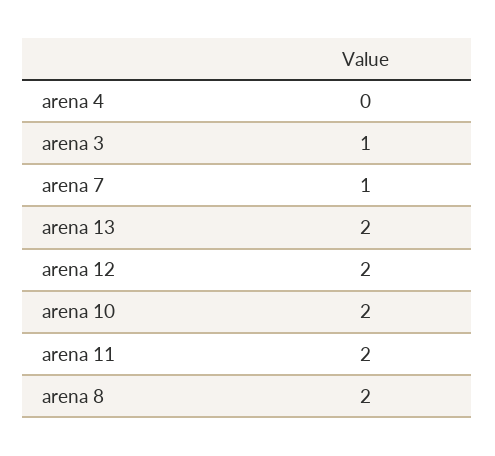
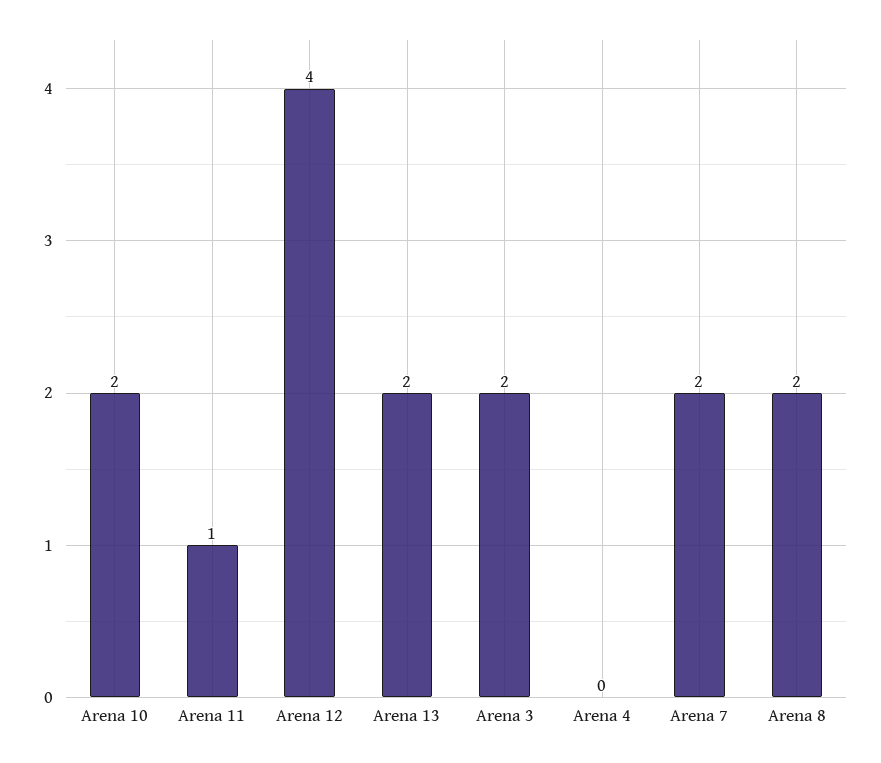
  {
    "arena 4": 0,
-   "arena 3": 1,
+   "arena 3": 2,
-   "arena 7": 1,
+   "arena 7": 2,
    "arena 13": 2,
-   "arena 12": 2,
+   "arena 12": 4,
    "arena 10": 2,
-   "arena 11": 2,
+   "arena 11": 1,
    "arena 8": 2
  }

